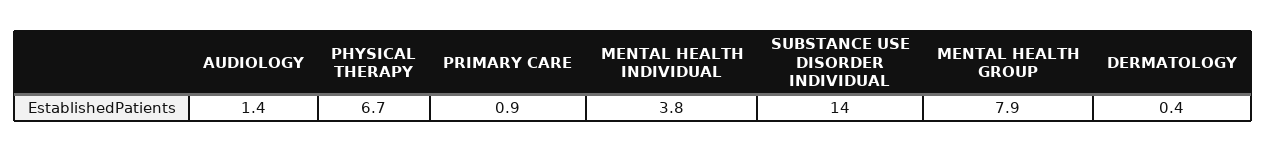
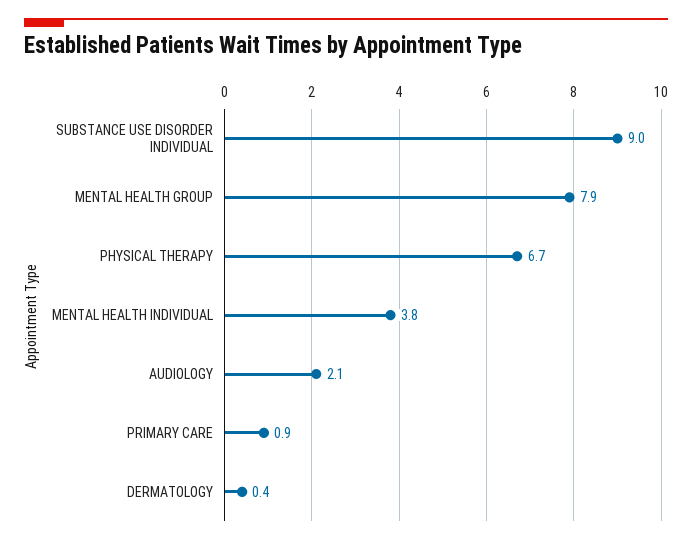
  {
-   "AUDIOLOGY": 1.4,
+   "AUDIOLOGY": 2.1,
    "PHYSICAL THERAPY": 6.7,
    "PRIMARY CARE": 0.9,
    "MENTAL HEALTH INDIVIDUAL": 3.8,
-   "SUBSTANCE USE DISORDER INDIVIDUAL": 14,
+   "SUBSTANCE USE DISORDER INDIVIDUAL": 9,
    "MENTAL HEALTH GROUP": 7.9,
    "DERMATOLOGY": 0.4
  }

